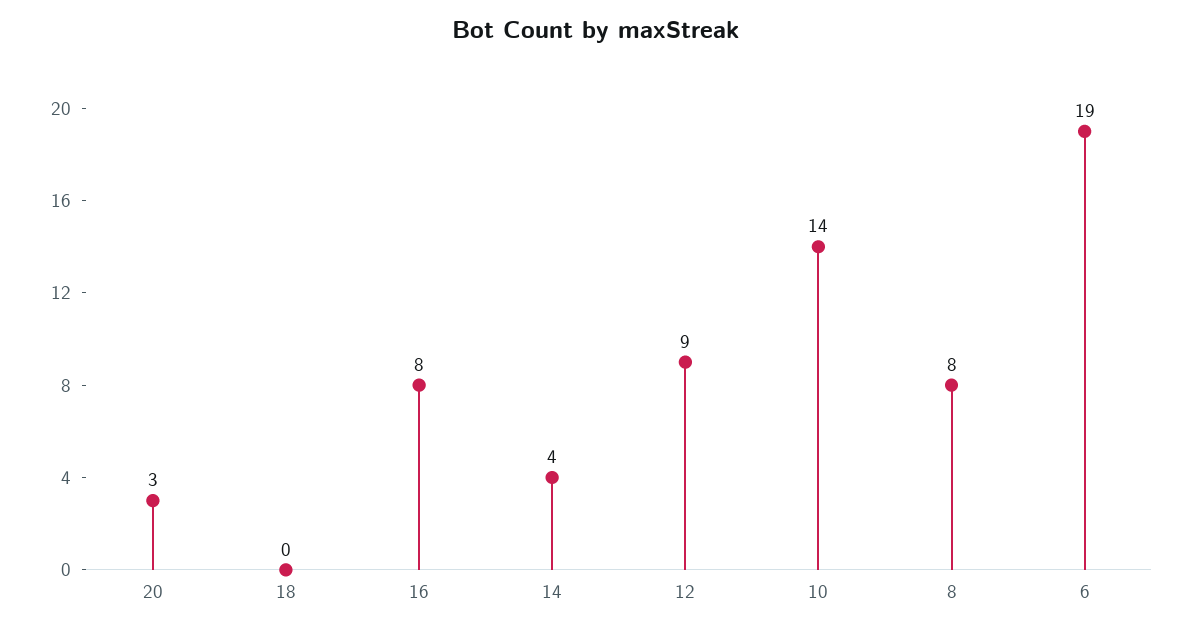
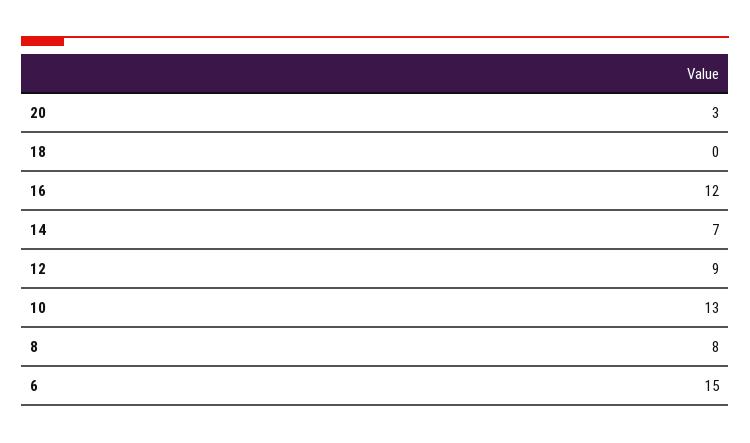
  {
    "20": 3,
    "18": 0,
-   "16": 8,
+   "16": 12,
-   "14": 4,
+   "14": 7,
    "12": 9,
-   "10": 14,
+   "10": 13,
    "8": 8,
-   "6": 19
+   "6": 15
  }

